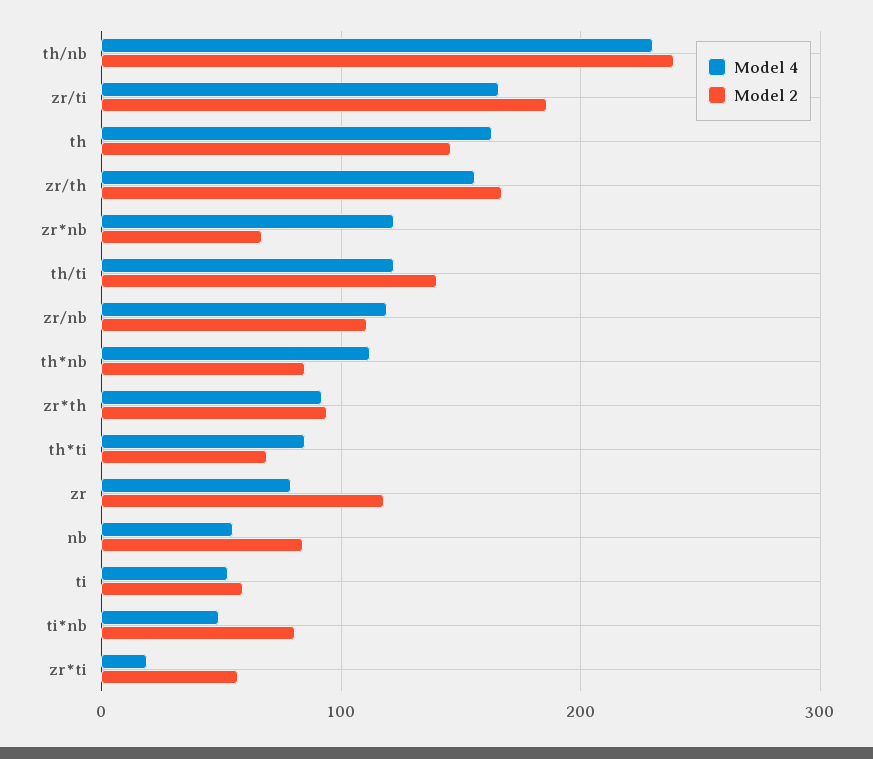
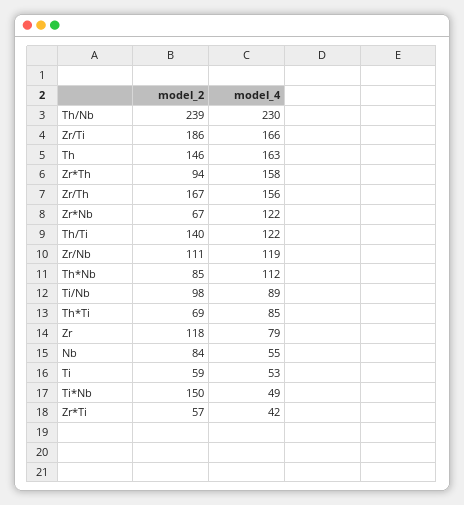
  {
    "Model 4": {
      "th/nb": 230,
      "zr/ti": 166,
      "th": 163,
      "zr/th": 156,
      "zr*nb": 122,
      "th/ti": 122,
      "zr/nb": 119,
      "th*nb": 112,
-     "zr*th": 90,
+     "zr*th": 158,
      "th*ti": 85,
      "zr": 79,
      "nb": 55,
      "ti": 53,
      "ti*nb": 49,
-     "zr*ti": 20
+     "zr*ti": 42,
+     "Ti/Nb": 89
    },
    "Model 2": {
      "th/nb": 239,
      "zr/ti": 186,
      "th": 146,
      "zr/th": 167,
      "zr*nb": 67,
      "th/ti": 140,
      "zr/nb": 111,
      "th*nb": 85,
      "zr*th": 94,
      "th*ti": 69,
      "zr": 118,
      "nb": 84,
      "ti": 59,
-     "ti*nb": 80,
+     "ti*nb": 150,
-     "zr*ti": 57
+     "zr*ti": 57,
+     "Ti/Nb": 98
    }
  }

